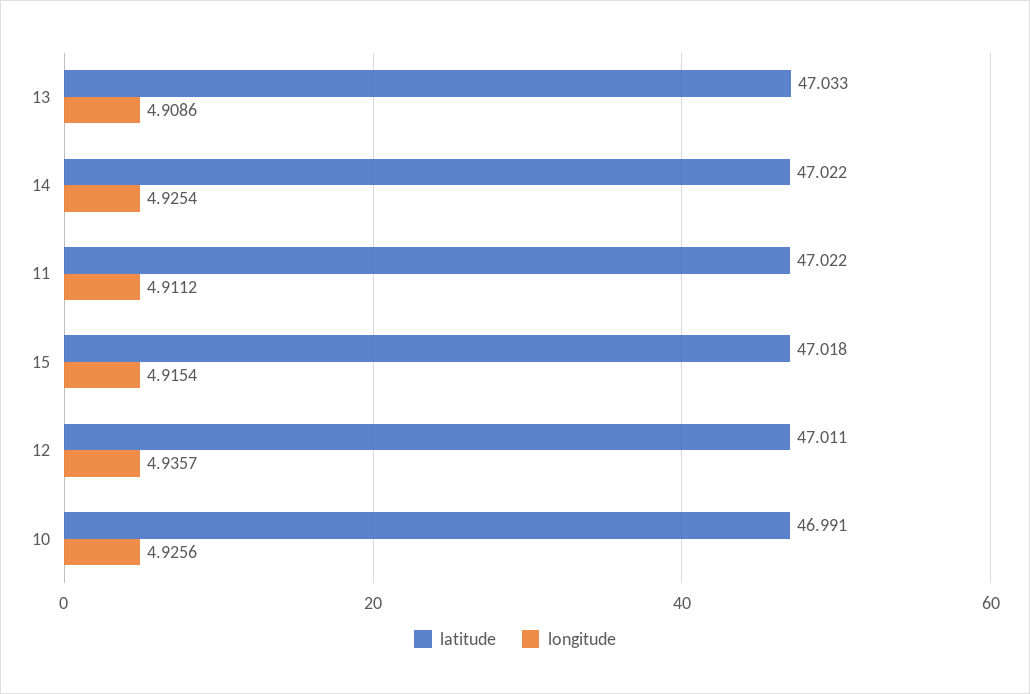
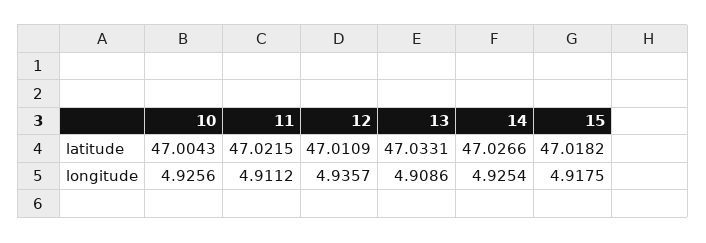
  {
    "latitude": {
      "13": 47.0331,
-     "14": 47.022,
+     "14": 47.0266,
      "11": 47.0215,
      "15": 47.0182,
      "12": 47.0109,
-     "10": 46.991
+     "10": 47.0043
    },
    "longitude": {
      "13": 4.9086,
      "14": 4.9254,
      "11": 4.9112,
-     "15": 4.9154,
+     "15": 4.9175,
      "12": 4.9357,
      "10": 4.9256
    }
  }

